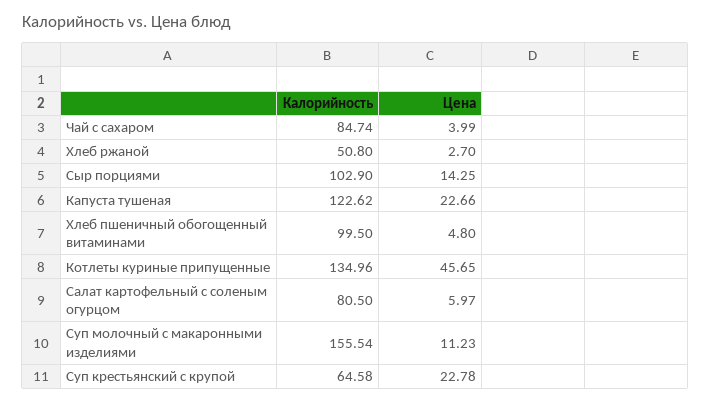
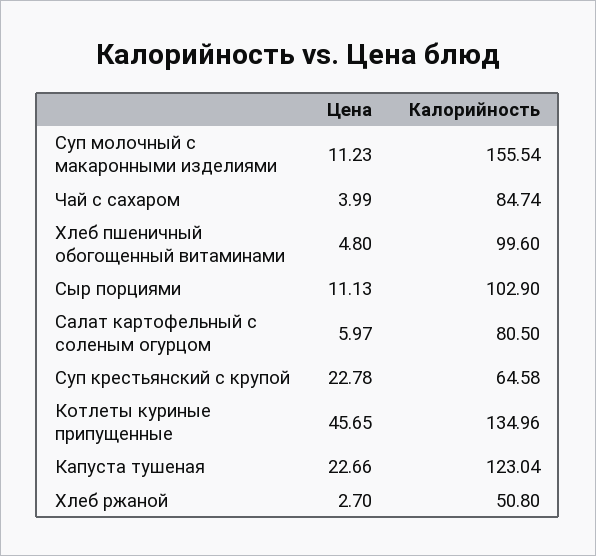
  {
    "Калорийность": {
      "Чай с сахаром": 84.74,
      "Хлеб ржаной": 50.8,
      "Сыр порциями": 102.9,
-     "Капуста тушеная": 122.62,
+     "Капуста тушеная": 123.04,
-     "Хлеб пшеничный обогощенный витаминами": 99.5,
+     "Хлеб пшеничный обогощенный витаминами": 99.6,
      "Котлеты куриные припущенные": 134.96,
      "Салат картофельный с соленым огурцом": 80.5,
      "Суп молочный с макаронными изделиями": 155.54,
      "Суп крестьянский с крупой": 64.58
    },
    "Цена": {
      "Чай с сахаром": 3.99,
      "Хлеб ржаной": 2.7,
-     "Сыр порциями": 14.25,
+     "Сыр порциями": 11.13,
      "Капуста тушеная": 22.66,
      "Хлеб пшеничный обогощенный витаминами": 4.8,
      "Котлеты куриные припущенные": 45.65,
      "Салат картофельный с соленым огурцом": 5.97,
      "Суп молочный с макаронными изделиями": 11.23,
      "Суп крестьянский с крупой": 22.78
    }
  }

